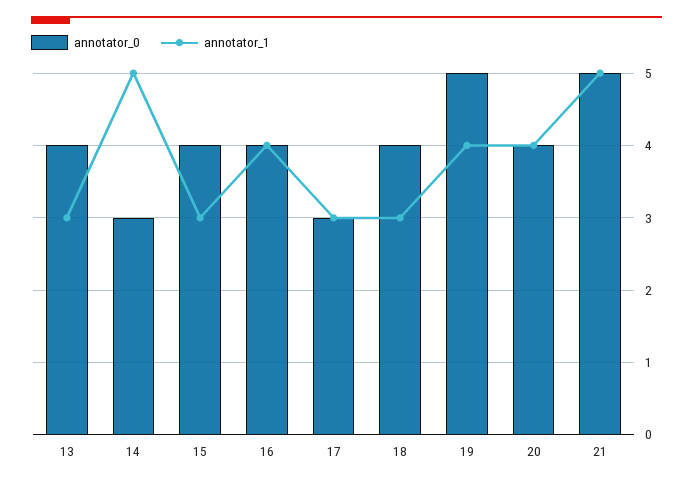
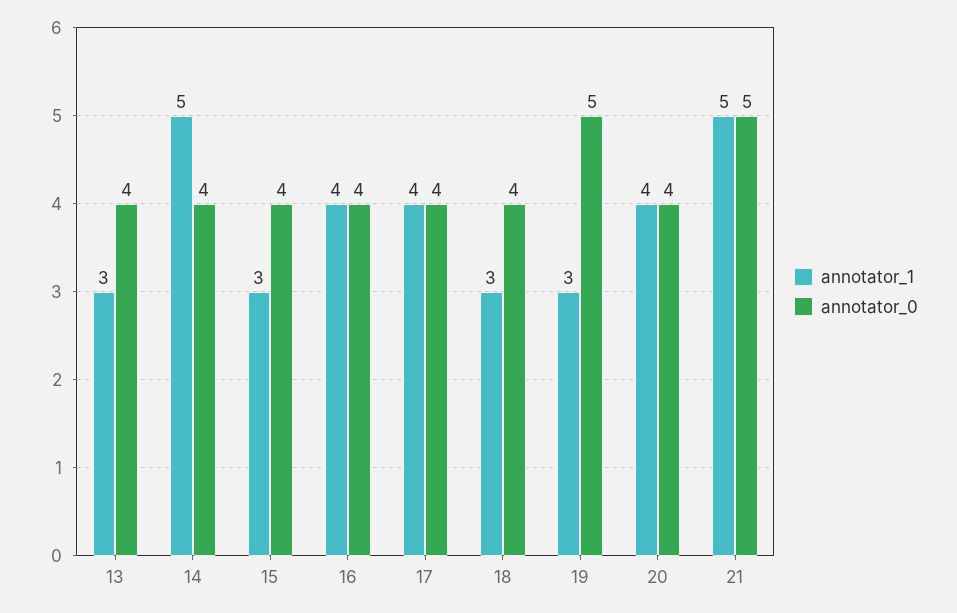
  {
    "annotator_0": {
      "13": 4,
-     "14": 3,
+     "14": 4,
      "15": 4,
      "16": 4,
-     "17": 3,
+     "17": 4,
      "18": 4,
      "19": 5,
      "20": 4,
      "21": 5
    },
    "annotator_1": {
      "13": 3,
      "14": 5,
      "15": 3,
      "16": 4,
-     "17": 3,
+     "17": 4,
      "18": 3,
-     "19": 4,
+     "19": 3,
      "20": 4,
      "21": 5
    }
  }

